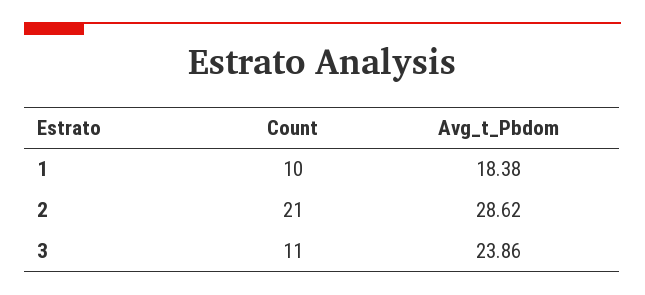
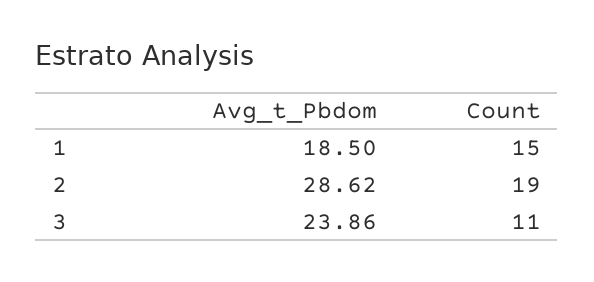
  {
    "Count": {
-     "1": 10,
+     "1": 15,
-     "2": 21,
+     "2": 19,
      "3": 11
    },
    "Avg_t_Pbdom": {
-     "1": 18.38,
+     "1": 18.5,
      "2": 28.62,
      "3": 23.86
    }
  }

